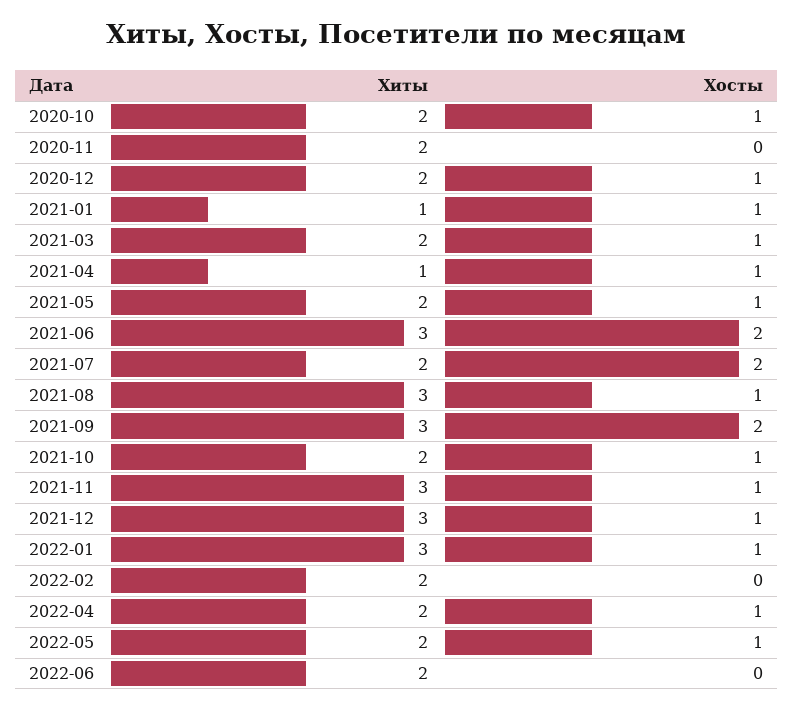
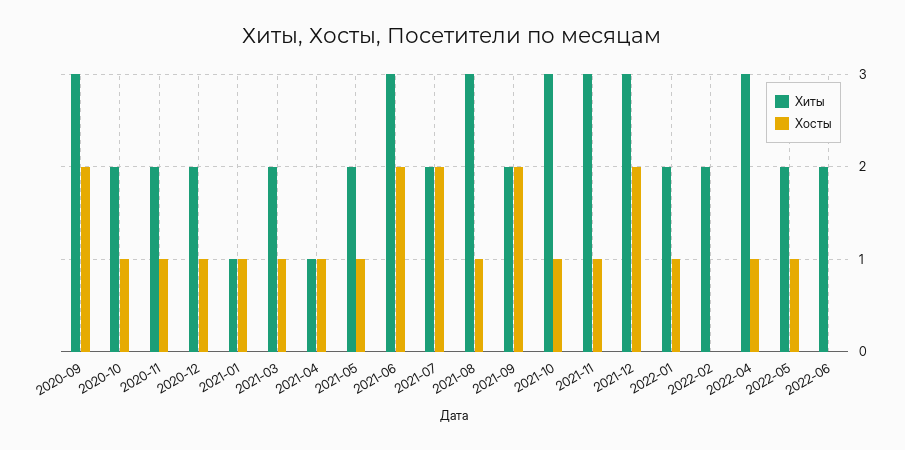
  {
    "Хиты": {
      "2020-10": 2,
      "2020-11": 2,
      "2020-12": 2,
      "2021-01": 1,
      "2021-03": 2,
      "2021-04": 1,
      "2021-05": 2,
      "2021-06": 3,
      "2021-07": 2,
      "2021-08": 3,
-     "2021-09": 3,
+     "2021-09": 2,
-     "2021-10": 2,
+     "2021-10": 3,
      "2021-11": 3,
      "2021-12": 3,
-     "2022-01": 3,
+     "2022-01": 2,
      "2022-02": 2,
-     "2022-04": 2,
+     "2022-04": 3,
      "2022-05": 2,
-     "2022-06": 2
+     "2022-06": 2,
+     "2020-09": 3
    },
    "Хосты": {
      "2020-10": 1,
-     "2020-11": 0,
+     "2020-11": 1,
      "2020-12": 1,
      "2021-01": 1,
      "2021-03": 1,
      "2021-04": 1,
      "2021-05": 1,
      "2021-06": 2,
      "2021-07": 2,
      "2021-08": 1,
      "2021-09": 2,
      "2021-10": 1,
      "2021-11": 1,
-     "2021-12": 1,
+     "2021-12": 2,
      "2022-01": 1,
      "2022-02": 0,
      "2022-04": 1,
      "2022-05": 1,
-     "2022-06": 0
+     "2022-06": 0,
+     "2020-09": 2
    }
  }

